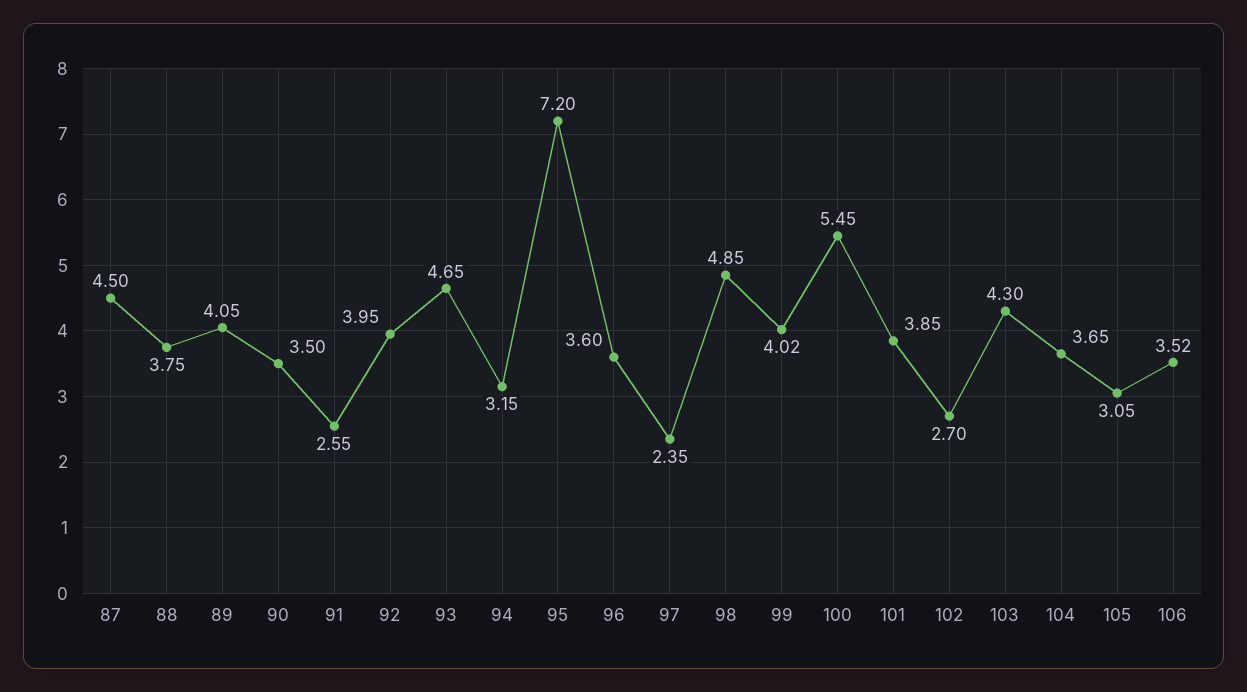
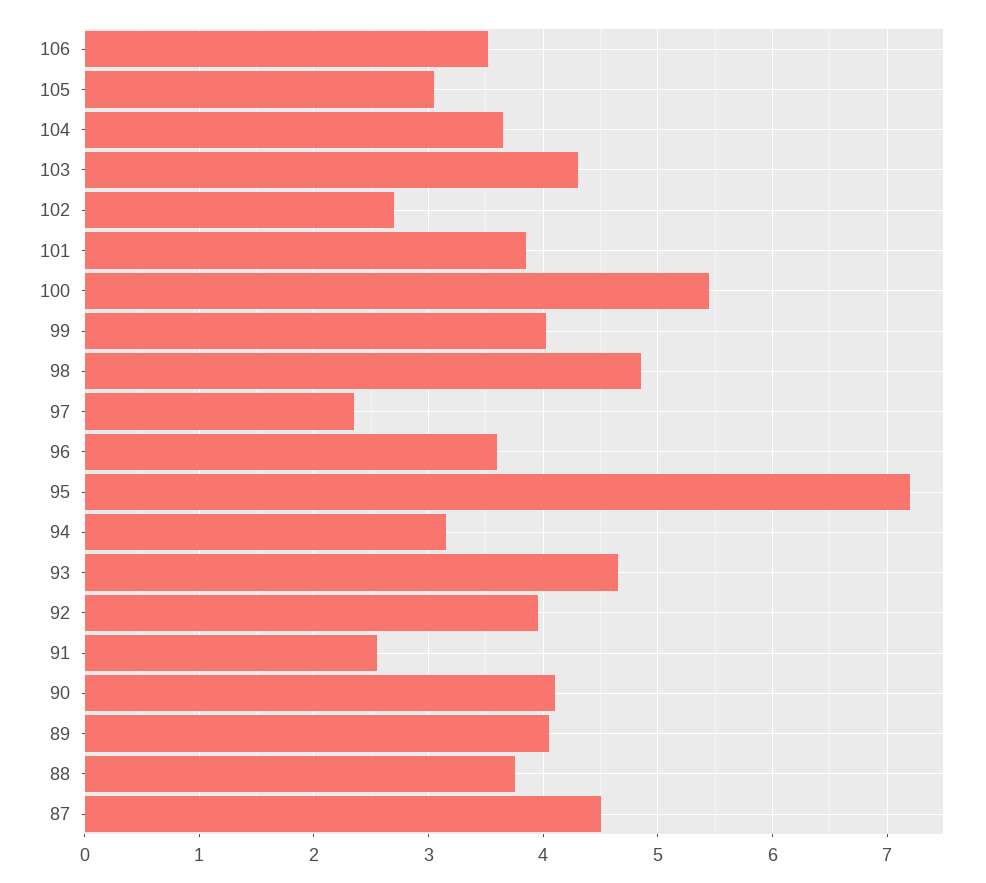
  {
    "87": 4.5,
    "88": 3.75,
    "89": 4.05,
-   "90": 3.5,
+   "90": 4.1,
    "91": 2.55,
    "92": 3.95,
    "93": 4.65,
    "94": 3.15,
    "95": 7.2,
    "96": 3.6,
    "97": 2.35,
    "98": 4.85,
    "99": 4.02,
    "100": 5.45,
    "101": 3.85,
    "102": 2.7,
    "103": 4.3,
    "104": 3.65,
    "105": 3.05,
    "106": 3.52
  }

